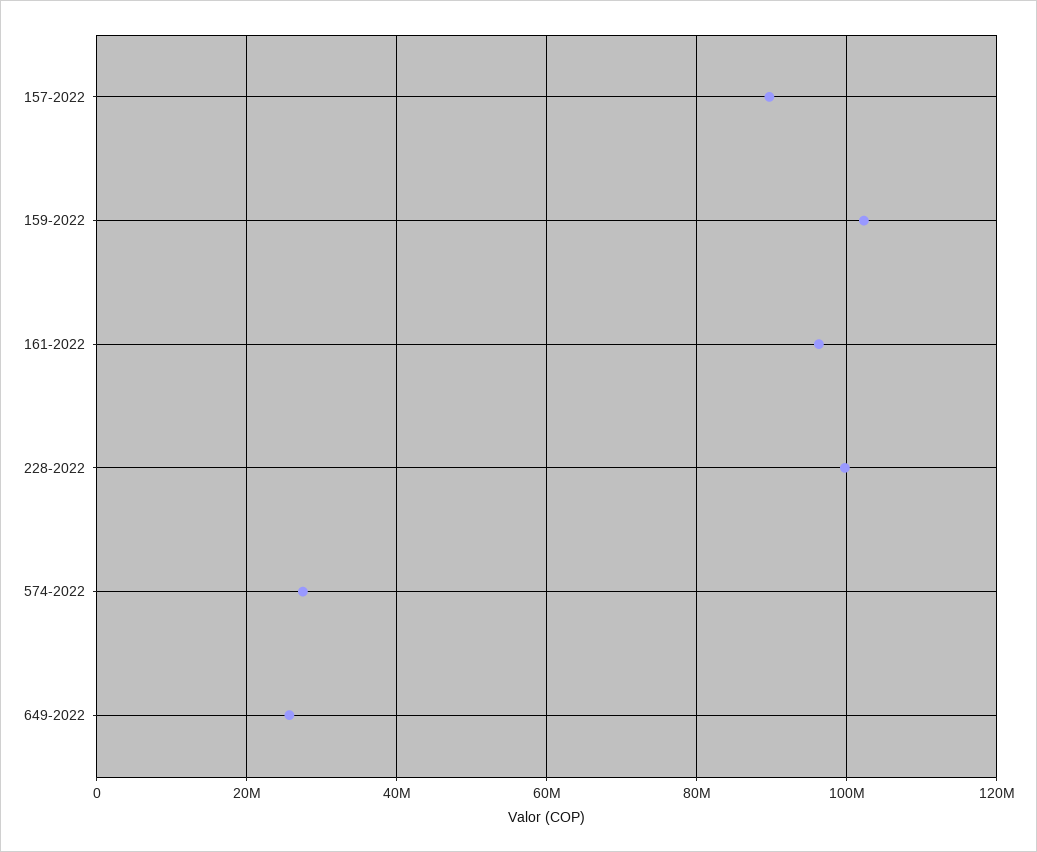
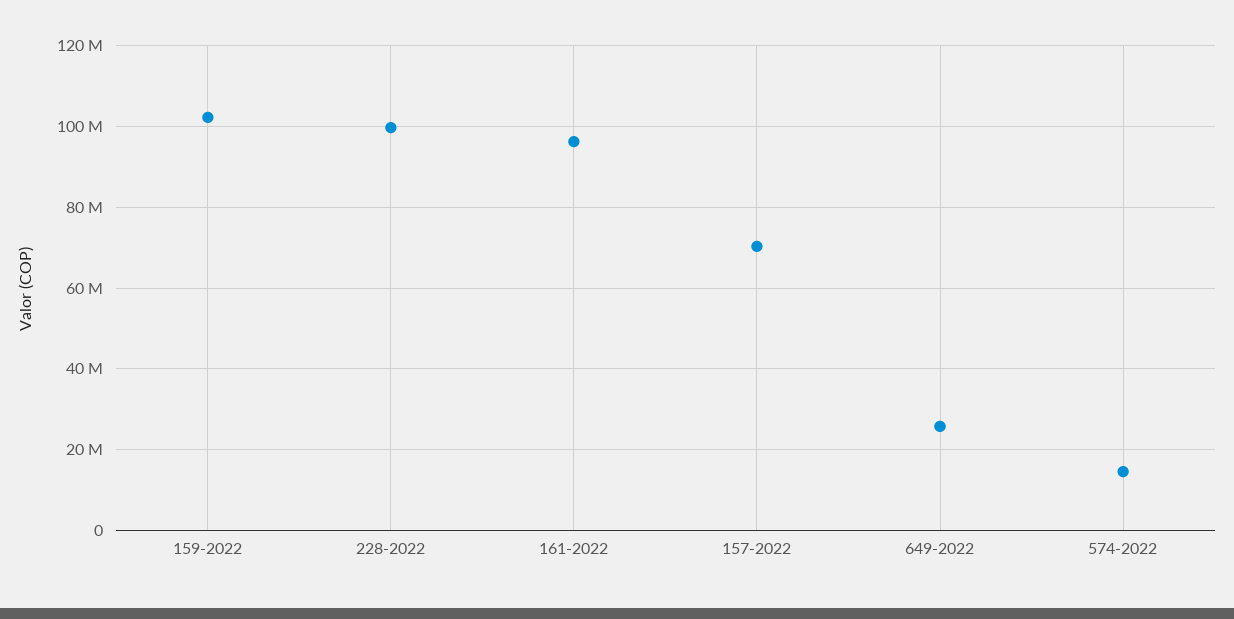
  {
-   "157-2022": 90000000,
+   "157-2022": 70000000,
    "159-2022": 102000000,
    "161-2022": 96000000,
    "228-2022": 100000000,
-   "574-2022": 28000000,
+   "574-2022": 14000000,
    "649-2022": 26000000
  }

